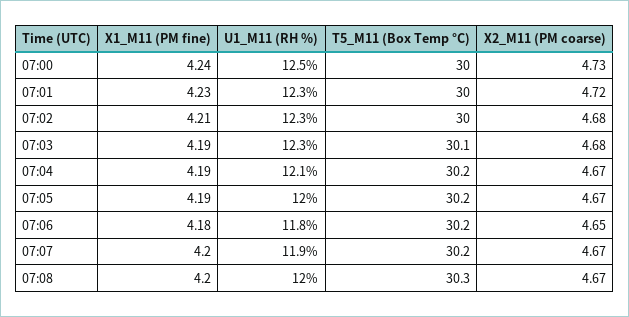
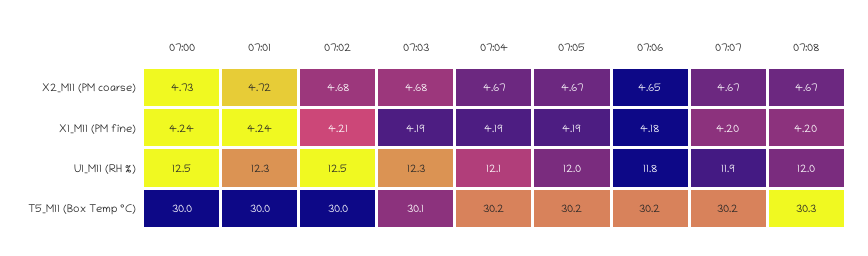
  {
    "X1_M11 (PM fine)": {
      "07:00": 4.24,
-     "07:01": 4.23,
+     "07:01": 4.24,
      "07:02": 4.21,
      "07:03": 4.19,
      "07:04": 4.19,
      "07:05": 4.19,
      "07:06": 4.18,
      "07:07": 4.2,
      "07:08": 4.2
    },
    "U1_M11 (RH %)": {
      "07:00": 12.5,
      "07:01": 12.3,
-     "07:02": 12.3,
+     "07:02": 12.5,
      "07:03": 12.3,
      "07:04": 12.1,
      "07:05": 12,
      "07:06": 11.8,
      "07:07": 11.9,
      "07:08": 12
    },
    "T5_M11 (Box Temp °C)": {
      "07:00": 30,
      "07:01": 30,
      "07:02": 30,
      "07:03": 30.1,
      "07:04": 30.2,
      "07:05": 30.2,
      "07:06": 30.2,
      "07:07": 30.2,
      "07:08": 30.3
    },
    "X2_M11 (PM coarse)": {
      "07:00": 4.73,
      "07:01": 4.72,
      "07:02": 4.68,
      "07:03": 4.68,
      "07:04": 4.67,
      "07:05": 4.67,
      "07:06": 4.65,
      "07:07": 4.67,
      "07:08": 4.67
    }
  }

